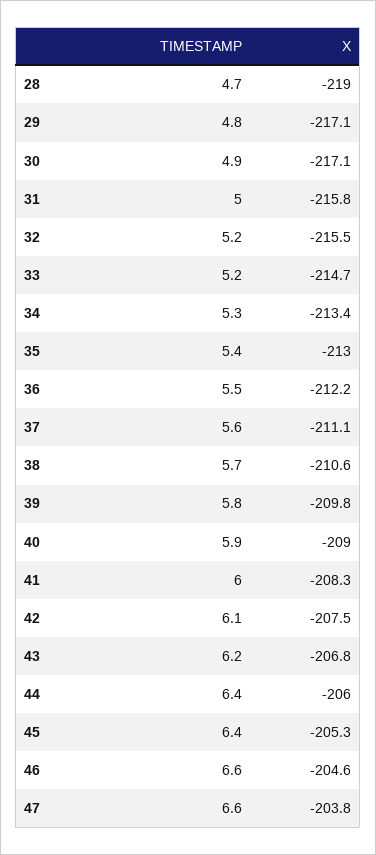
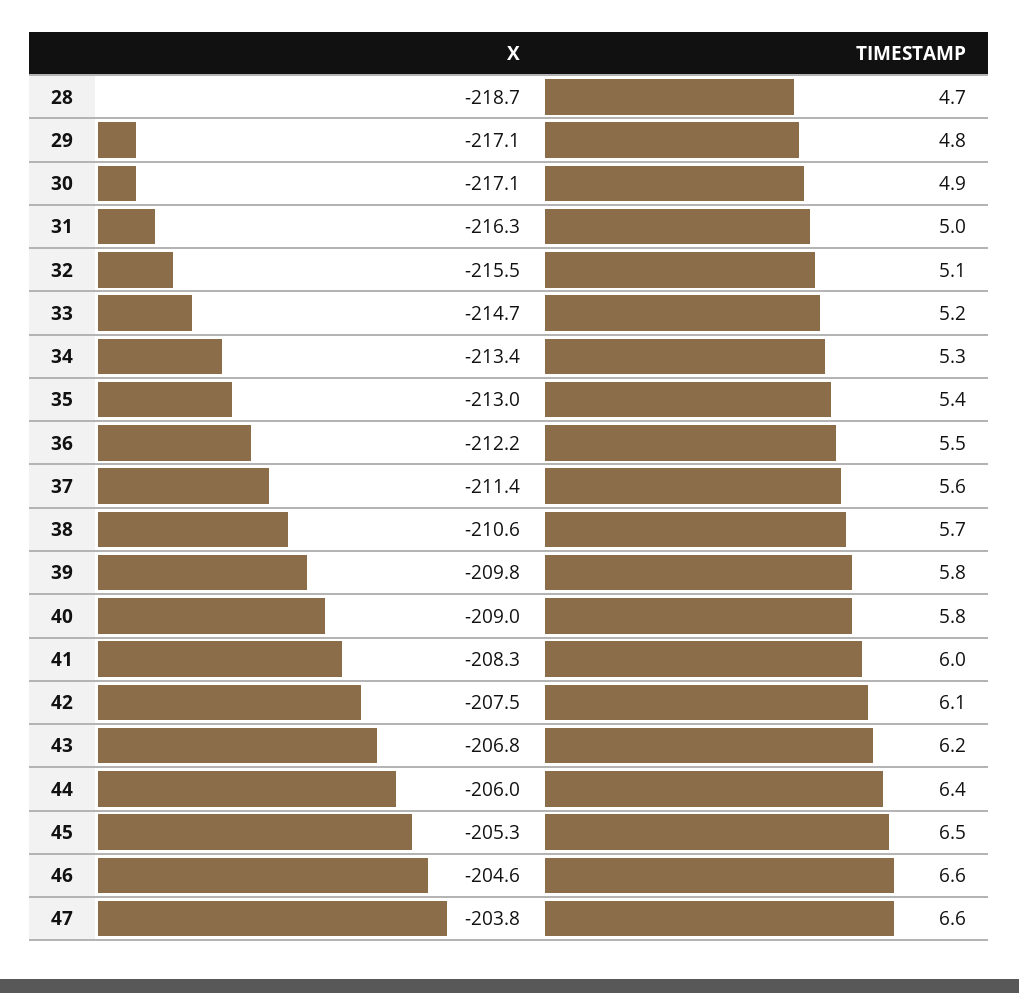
  {
    "TIMESTAMP": {
      "28": 4.7,
      "29": 4.8,
      "30": 4.9,
      "31": 5,
-     "32": 5.2,
+     "32": 5.1,
      "33": 5.2,
      "34": 5.3,
      "35": 5.4,
      "36": 5.5,
      "37": 5.6,
      "38": 5.7,
      "39": 5.8,
-     "40": 5.9,
+     "40": 5.8,
      "41": 6,
      "42": 6.1,
      "43": 6.2,
      "44": 6.4,
-     "45": 6.4,
+     "45": 6.5,
      "46": 6.6,
      "47": 6.6
    },
    "X": {
-     "28": -219,
+     "28": -218.7,
      "29": -217.1,
      "30": -217.1,
-     "31": -215.8,
+     "31": -216.3,
      "32": -215.5,
      "33": -214.7,
      "34": -213.4,
      "35": -213,
      "36": -212.2,
-     "37": -211.1,
+     "37": -211.4,
      "38": -210.6,
      "39": -209.8,
      "40": -209,
      "41": -208.3,
      "42": -207.5,
      "43": -206.8,
      "44": -206,
      "45": -205.3,
      "46": -204.6,
      "47": -203.8
    }
  }

